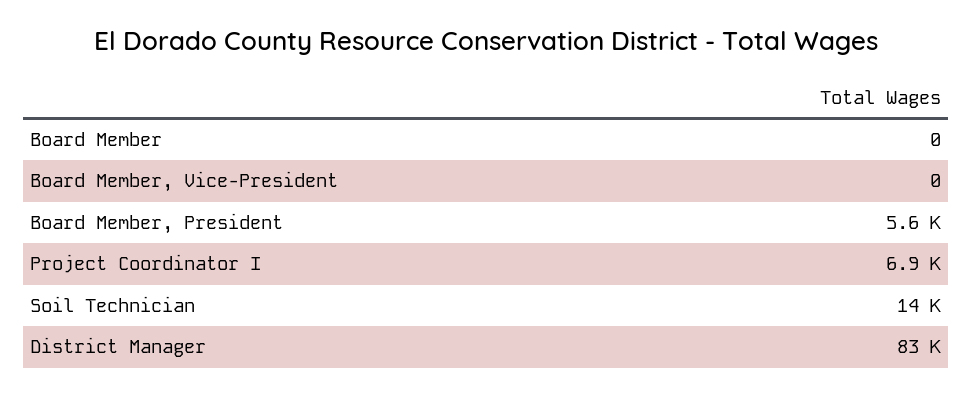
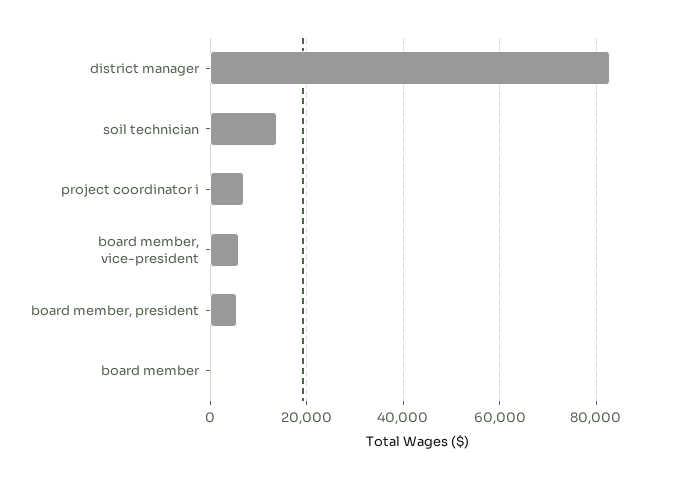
  {
    "Board Member": 0,
-   "Board Member, Vice-President": 0,
+   "Board Member, Vice-President": 6000,
    "Board Member, President": 5600,
    "Project Coordinator I": 6900,
    "Soil Technician": 14000,
    "District Manager": 83000
  }

